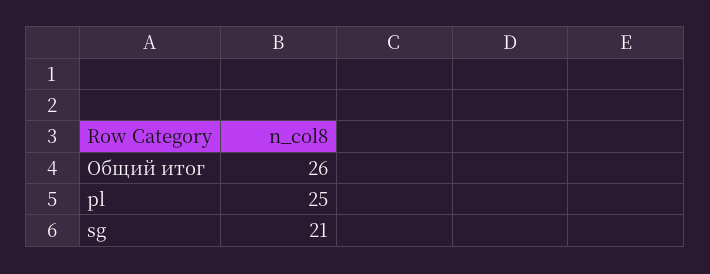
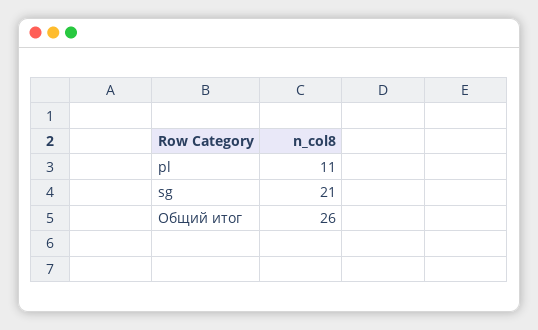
  {
    "Общий итог": 26,
-   "pl": 25,
+   "pl": 11,
    "sg": 21
  }

